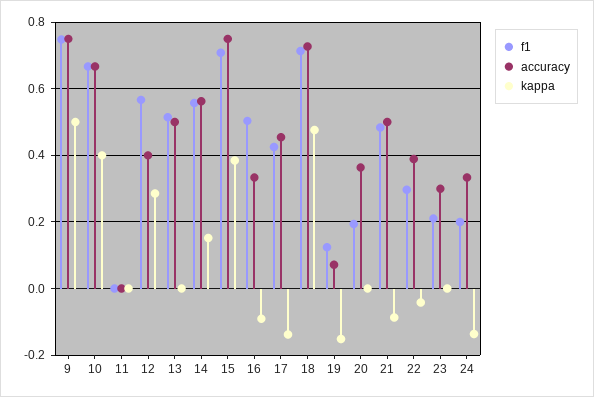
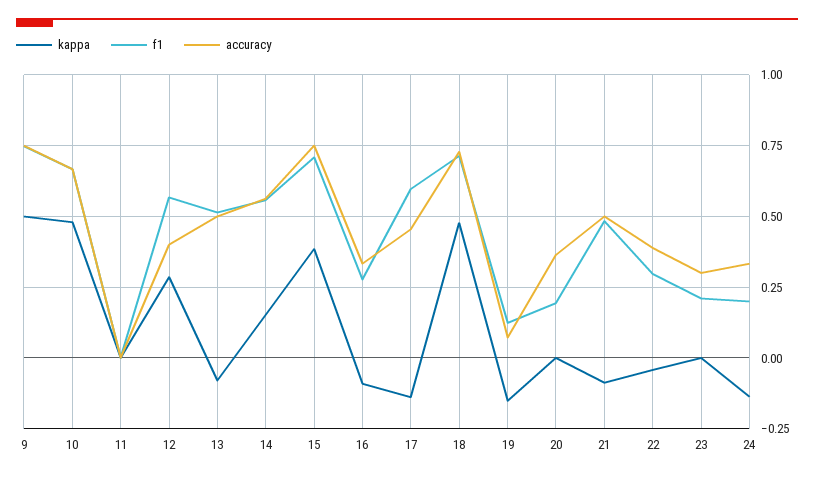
  {
    "f1": {
      "9": 0.74,
      "10": 0.66,
      "11": 0,
      "12": 0.56,
      "13": 0.52,
      "14": 0.56,
      "15": 0.7,
-     "16": 0.5,
+     "16": 0.275,
-     "17": 0.42,
+     "17": 0.6,
      "18": 0.72,
      "19": 0.12,
      "20": 0.2,
      "21": 0.48,
      "22": 0.3,
      "23": 0.22,
      "24": 0.2
    },
    "accuracy": {
      "9": 0.76,
      "10": 0.66,
      "11": 0,
      "12": 0.4,
      "13": 0.5,
      "14": 0.56,
      "15": 0.76,
      "16": 0.34,
      "17": 0.46,
      "18": 0.72,
      "19": 0.08,
      "20": 0.36,
      "21": 0.5,
      "22": 0.38,
      "23": 0.3,
      "24": 0.34
    },
    "kappa": {
      "9": 0.5,
-     "10": 0.4,
+     "10": 0.475,
      "11": 0,
      "12": 0.28,
-     "13": 0,
+     "13": -0.075,
      "14": 0.16,
      "15": 0.38,
      "16": -0.1,
      "17": -0.14,
      "18": 0.48,
      "19": -0.16,
      "20": 0,
      "21": -0.08,
      "22": -0.04,
      "23": 0,
      "24": -0.14
    }
  }

